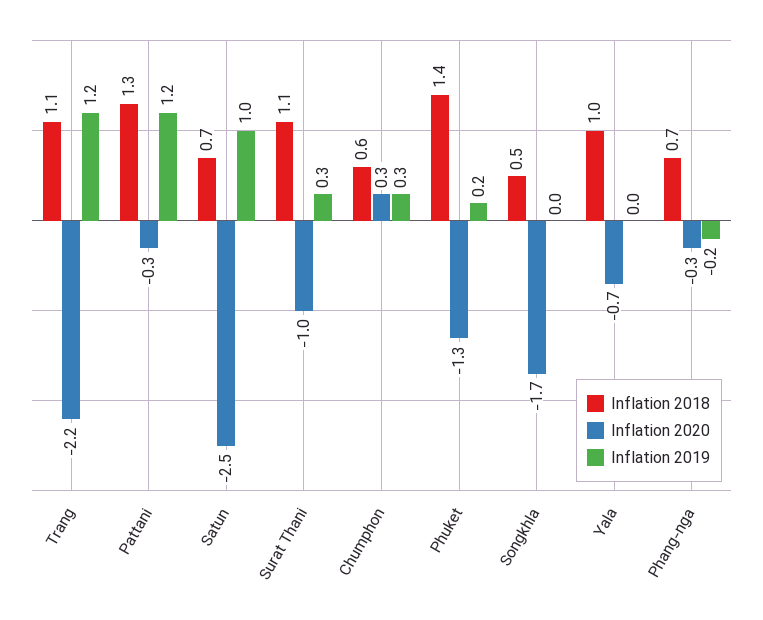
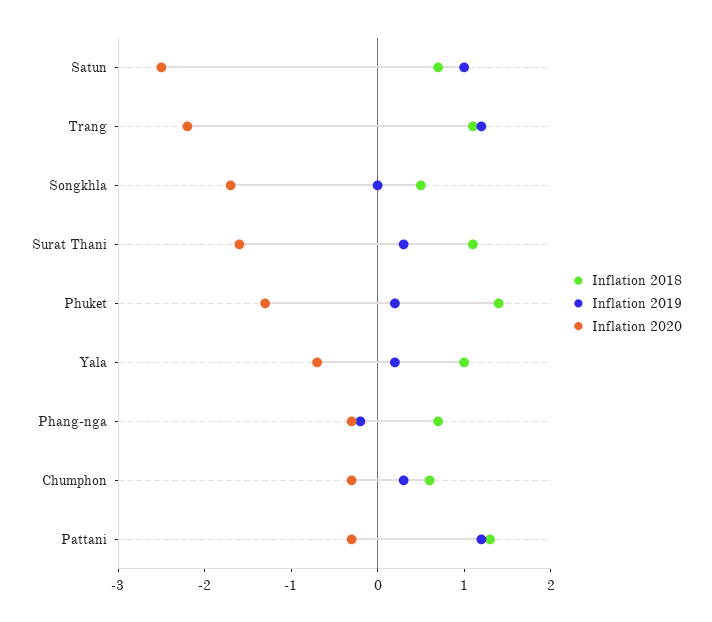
  {
    "Inflation 2018": {
      "Trang": 1.1,
      "Pattani": 1.3,
      "Satun": 0.7,
      "Surat Thani": 1.1,
      "Chumphon": 0.6,
      "Phuket": 1.4,
      "Songkhla": 0.5,
      "Yala": 1,
      "Phang-nga": 0.7
    },
    "Inflation 2020": {
      "Trang": -2.2,
      "Pattani": -0.3,
      "Satun": -2.5,
-     "Surat Thani": -1,
+     "Surat Thani": -1.6,
-     "Chumphon": 0.3,
+     "Chumphon": -0.3,
      "Phuket": -1.3,
      "Songkhla": -1.7,
      "Yala": -0.7,
      "Phang-nga": -0.3
    },
    "Inflation 2019": {
      "Trang": 1.2,
      "Pattani": 1.2,
      "Satun": 1,
      "Surat Thani": 0.3,
      "Chumphon": 0.3,
      "Phuket": 0.2,
      "Songkhla": 0,
-     "Yala": 0,
+     "Yala": 0.2,
      "Phang-nga": -0.2
    }
  }

